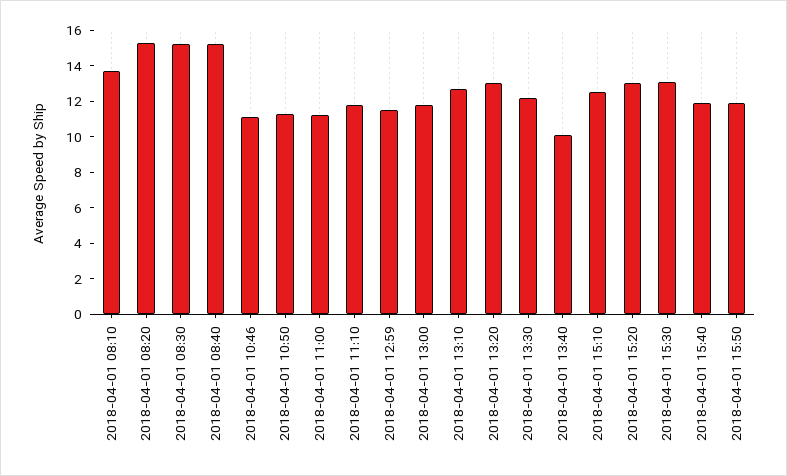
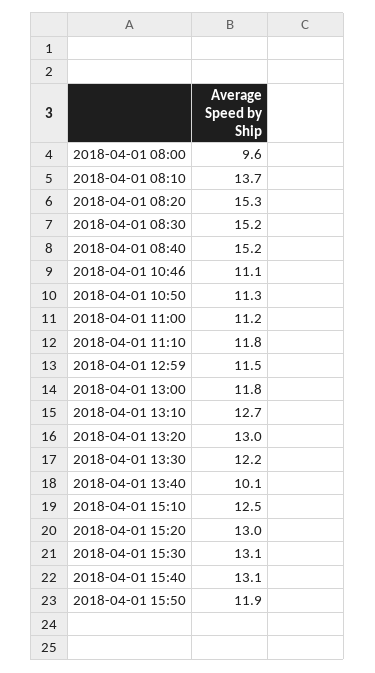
  {
    "2018-04-01 08:10": 13.7,
    "2018-04-01 08:20": 15.3,
    "2018-04-01 08:30": 15.2,
    "2018-04-01 08:40": 15.2,
    "2018-04-01 10:46": 11.1,
    "2018-04-01 10:50": 11.3,
    "2018-04-01 11:00": 11.2,
    "2018-04-01 11:10": 11.8,
    "2018-04-01 12:59": 11.5,
    "2018-04-01 13:00": 11.8,
    "2018-04-01 13:10": 12.7,
    "2018-04-01 13:20": 13,
    "2018-04-01 13:30": 12.2,
    "2018-04-01 13:40": 10.1,
    "2018-04-01 15:10": 12.5,
    "2018-04-01 15:20": 13,
    "2018-04-01 15:30": 13.1,
-   "2018-04-01 15:40": 12,
+   "2018-04-01 15:40": 13.1,
-   "2018-04-01 15:50": 11.9
+   "2018-04-01 15:50": 11.9,
+   "2018-04-01 08:00": 9.6
  }

